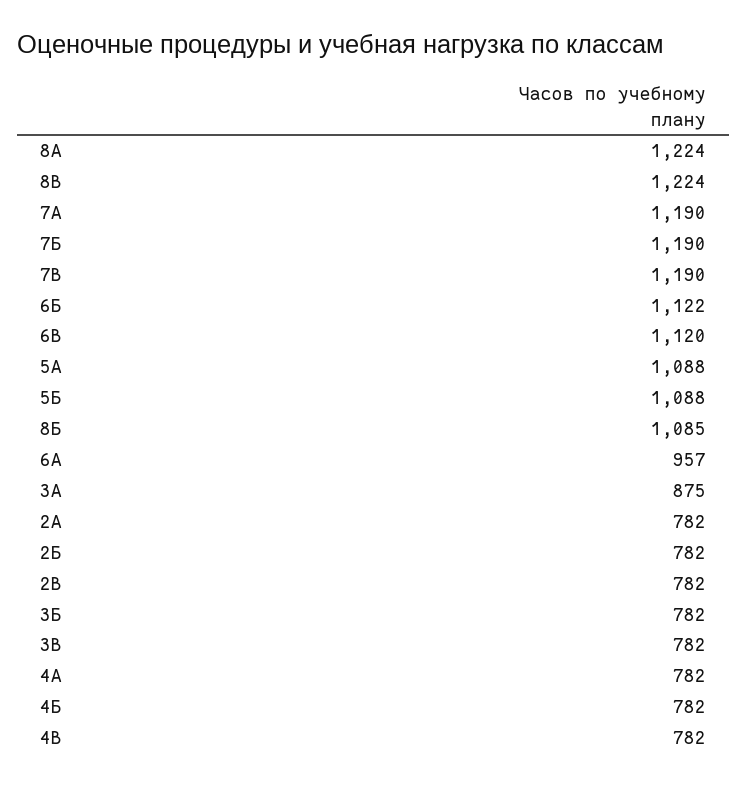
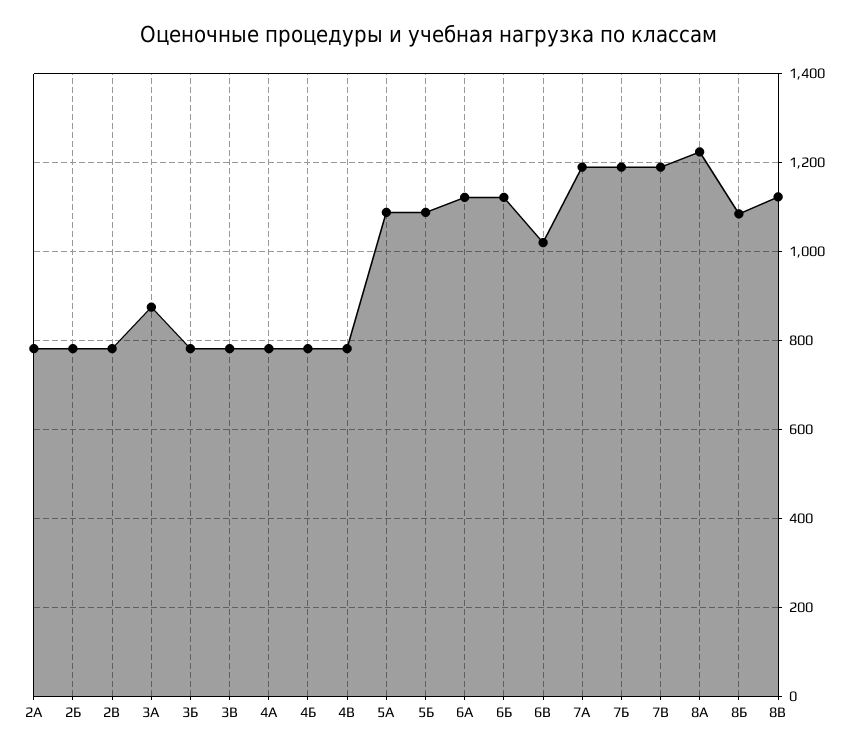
  {
    "8А": 1224,
-   "8В": 1224,
+   "8В": 1120,
    "7А": 1190,
    "7Б": 1190,
    "7В": 1190,
    "6Б": 1122,
-   "6В": 1120,
+   "6В": 1020,
    "5А": 1088,
    "5Б": 1088,
    "8Б": 1085,
-   "6А": 957,
+   "6А": 1120,
    "3А": 875,
    "2А": 782,
    "2Б": 782,
    "2В": 782,
    "3Б": 782,
    "3В": 782,
    "4А": 782,
    "4Б": 782,
    "4В": 782
  }

